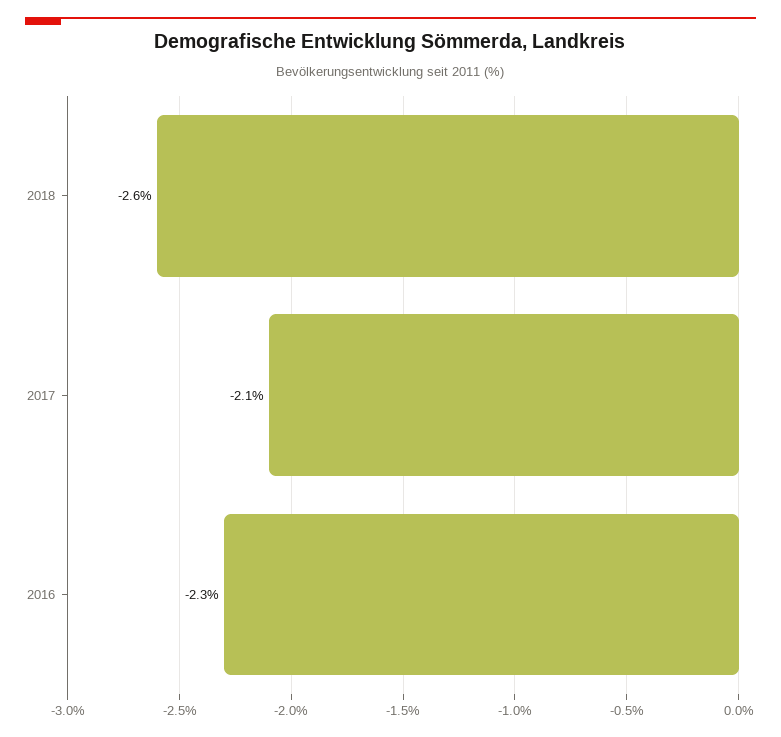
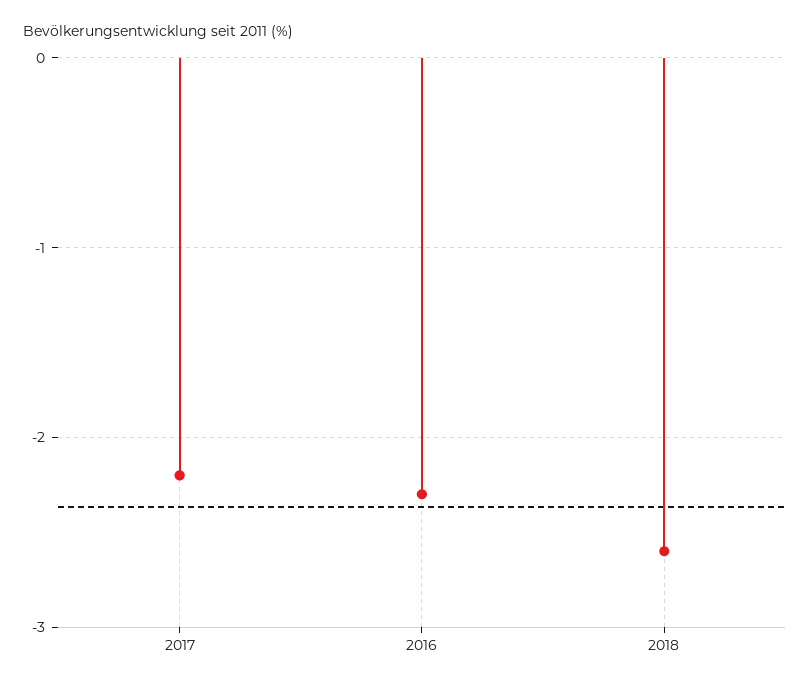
  {
    "2018": -2.6,
-   "2017": -2.1,
+   "2017": -2.2,
    "2016": -2.3
  }

